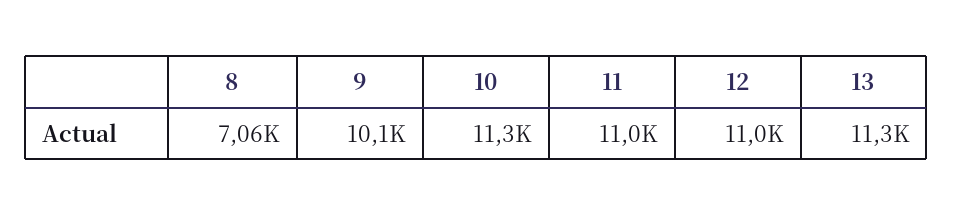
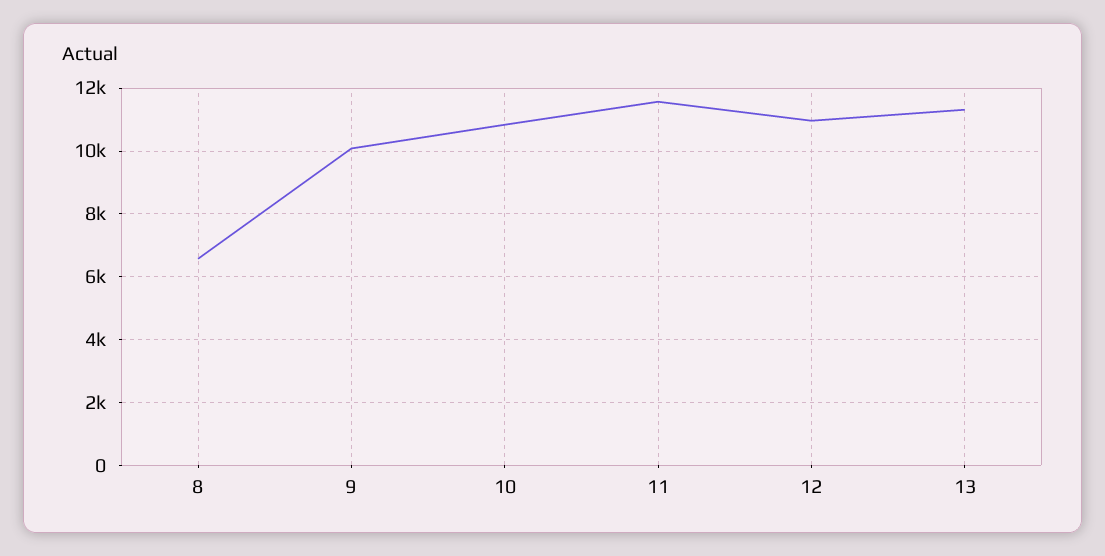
  {
-   "8": 7060,
+   "8": 6600,
    "9": 10100,
-   "10": 11300,
+   "10": 10800,
-   "11": 11000,
+   "11": 11600,
    "12": 11000,
    "13": 11300
  }

